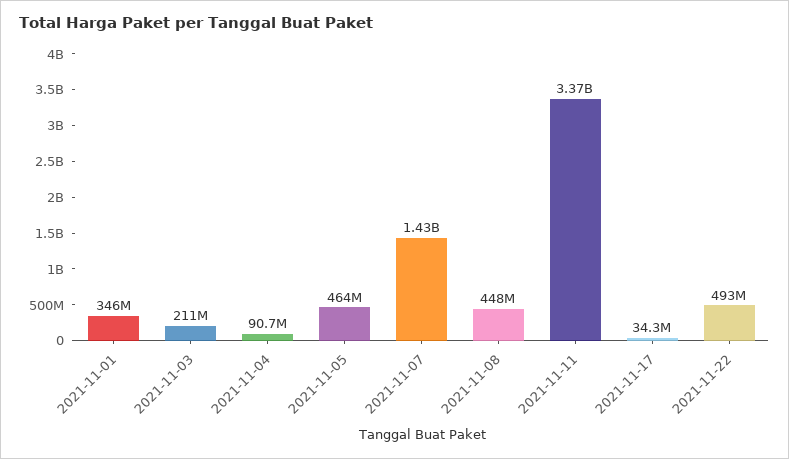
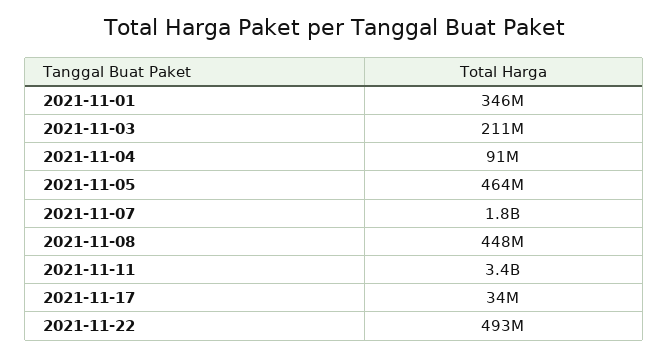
  {
    "2021-11-01": 346000000,
    "2021-11-03": 211000000,
    "2021-11-04": 90700000,
    "2021-11-05": 464000000,
-   "2021-11-07": 1430000000,
+   "2021-11-07": 1800000000,
    "2021-11-08": 448000000,
    "2021-11-11": 3370000000,
    "2021-11-17": 34300000,
    "2021-11-22": 493000000
  }

